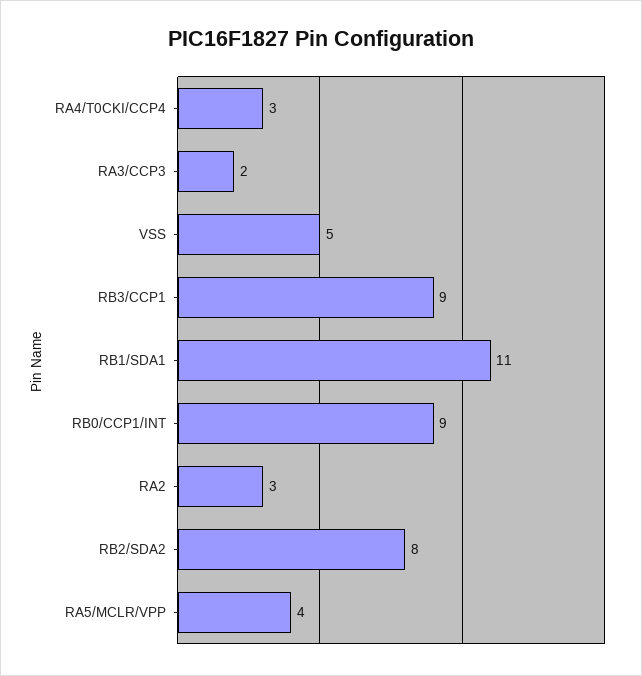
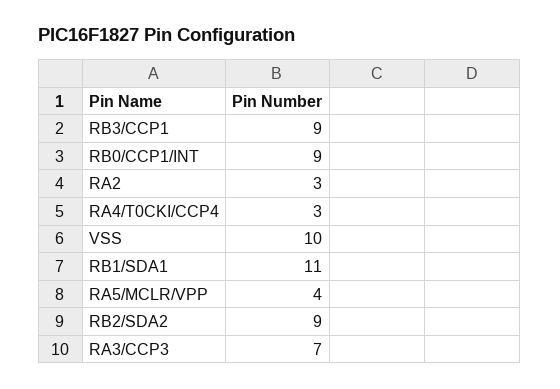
  {
    "RA4/T0CKI/CCP4": 3,
-   "RA3/CCP3": 2,
+   "RA3/CCP3": 7,
-   "VSS": 5,
+   "VSS": 10,
    "RB3/CCP1": 9,
    "RB1/SDA1": 11,
    "RB0/CCP1/INT": 9,
    "RA2": 3,
-   "RB2/SDA2": 8,
+   "RB2/SDA2": 9,
    "RA5/MCLR/VPP": 4
  }

